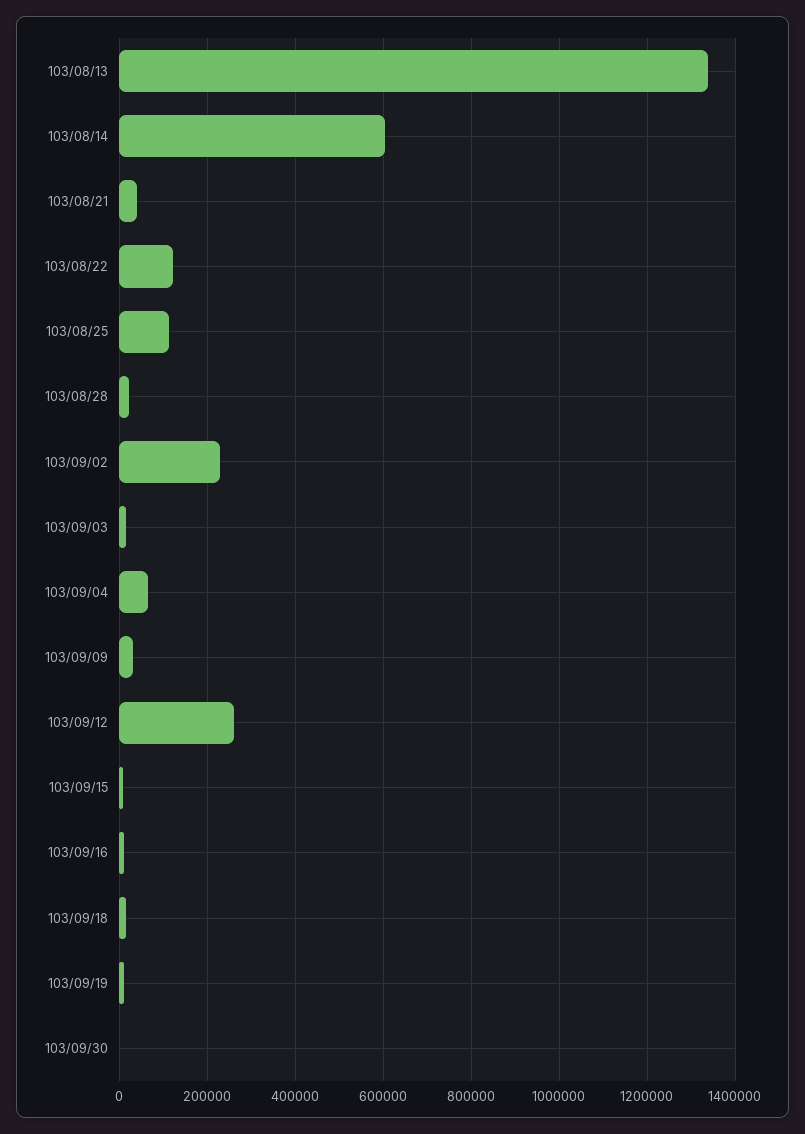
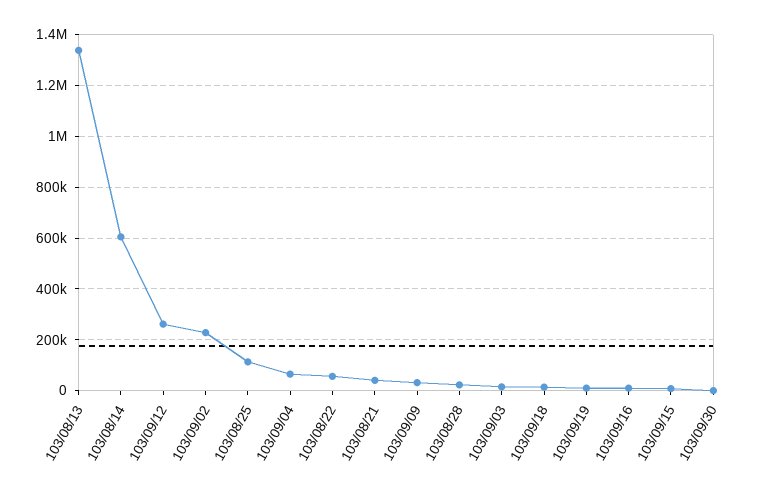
  {
    "103/08/13": 1340000,
    "103/08/14": 600000,
    "103/08/21": 40000,
-   "103/08/22": 120000,
+   "103/08/22": 50000,
    "103/08/25": 120000,
    "103/08/28": 20000,
    "103/09/02": 220000,
    "103/09/03": 20000,
    "103/09/04": 60000,
    "103/09/09": 40000,
    "103/09/12": 260000,
    "103/09/15": 0,
    "103/09/16": 0,
    "103/09/18": 20000,
    "103/09/19": 20000,
    "103/09/30": 0
  }

